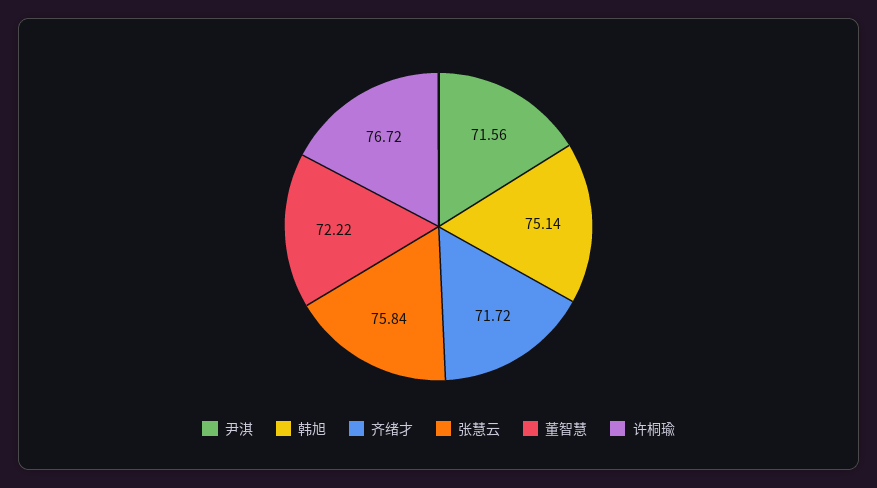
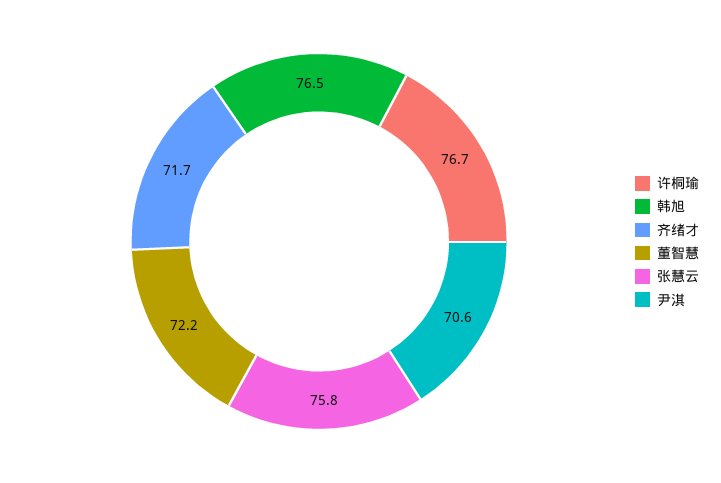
  {
-   "尹淇": 71.56,
+   "尹淇": 70.6,
-   "韩旭": 75.14,
+   "韩旭": 76.5,
    "齐绪才": 71.72,
    "张慧云": 75.84,
    "董智慧": 72.22,
    "许桐瑜": 76.72
  }

